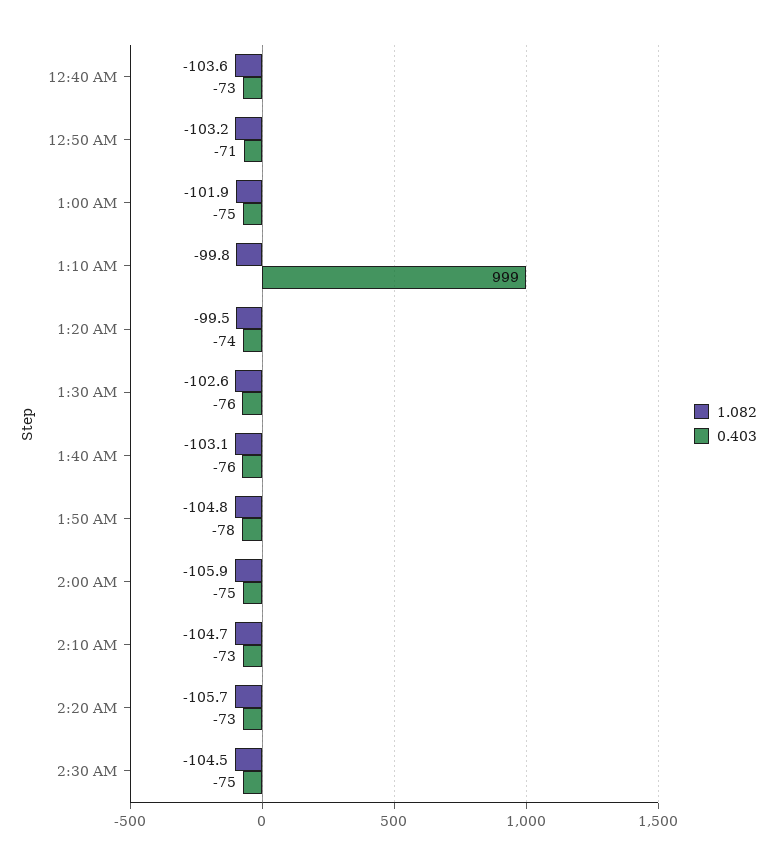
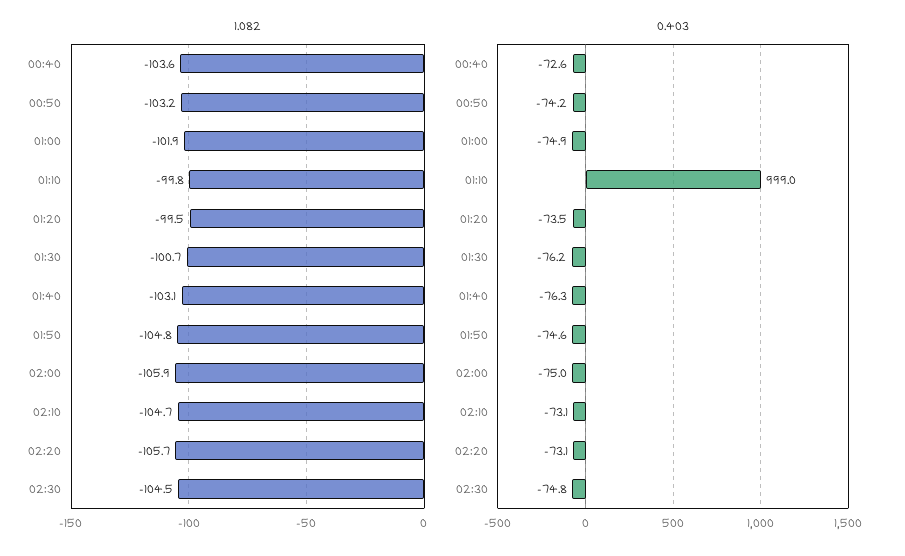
  {
    "1.082": {
      "12:40 AM": -103.6,
      "12:50 AM": -103.2,
      "1:00 AM": -101.9,
      "1:10 AM": -99.8,
      "1:20 AM": -99.5,
-     "1:30 AM": -102.6,
+     "1:30 AM": -100.7,
      "1:40 AM": -103.1,
      "1:50 AM": -104.8,
      "2:00 AM": -105.9,
      "2:10 AM": -104.7,
      "2:20 AM": -105.7,
      "2:30 AM": -104.5
    },
    "0.403": {
      "12:40 AM": -72.6,
-     "12:50 AM": -71,
+     "12:50 AM": -74.2,
      "1:00 AM": -74.9,
      "1:10 AM": 999,
      "1:20 AM": -73.5,
      "1:30 AM": -76.2,
      "1:40 AM": -76.3,
-     "1:50 AM": -78,
+     "1:50 AM": -74.6,
      "2:00 AM": -75,
      "2:10 AM": -73.1,
      "2:20 AM": -73.1,
      "2:30 AM": -74.8
    }
  }

